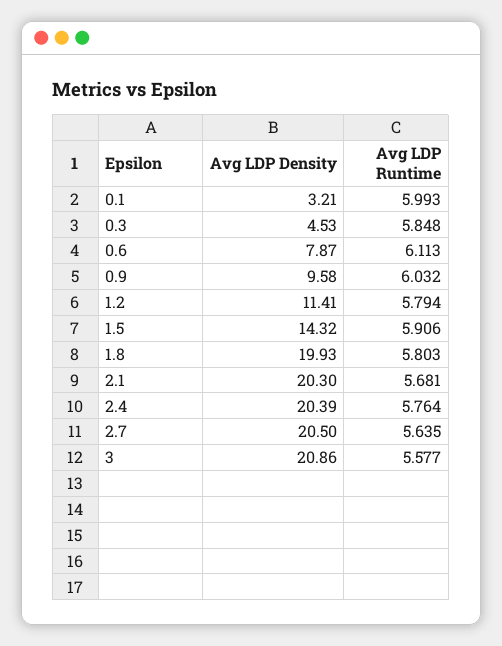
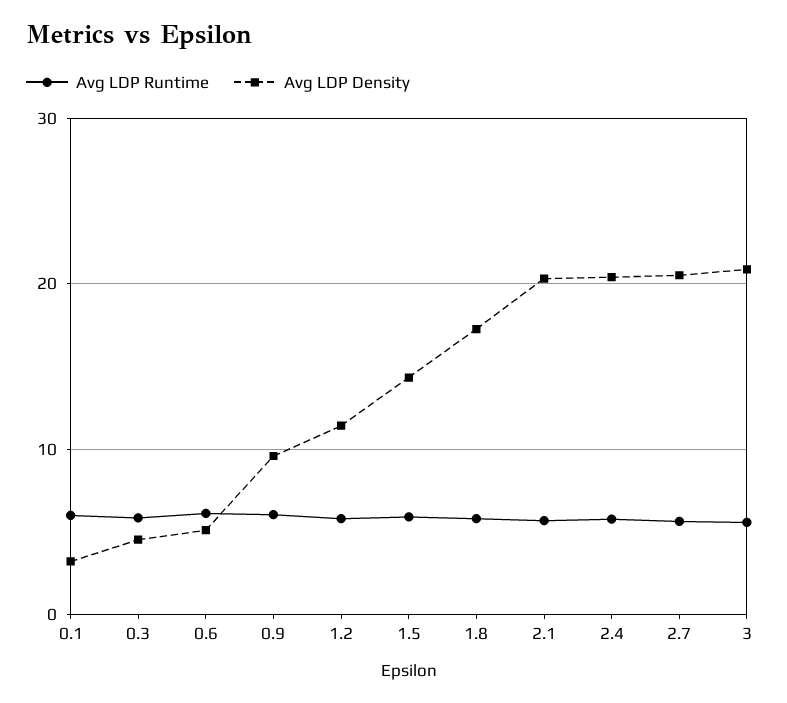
  {
    "Avg LDP Density": {
      "0.1": 3.21,
      "0.3": 4.53,
-     "0.6": 7.87,
+     "0.6": 5,
      "0.9": 9.58,
      "1.2": 11.41,
      "1.5": 14.32,
-     "1.8": 19.93,
+     "1.8": 17,
      "2.1": 20.3,
      "2.4": 20.39,
      "2.7": 20.5,
      "3": 20.86
    },
    "Avg LDP Runtime": {
      "0.1": 5.993,
      "0.3": 5.848,
      "0.6": 6.113,
      "0.9": 6.032,
      "1.2": 5.794,
      "1.5": 5.906,
      "1.8": 5.803,
      "2.1": 5.681,
      "2.4": 5.764,
      "2.7": 5.635,
      "3": 5.577
    }
  }

